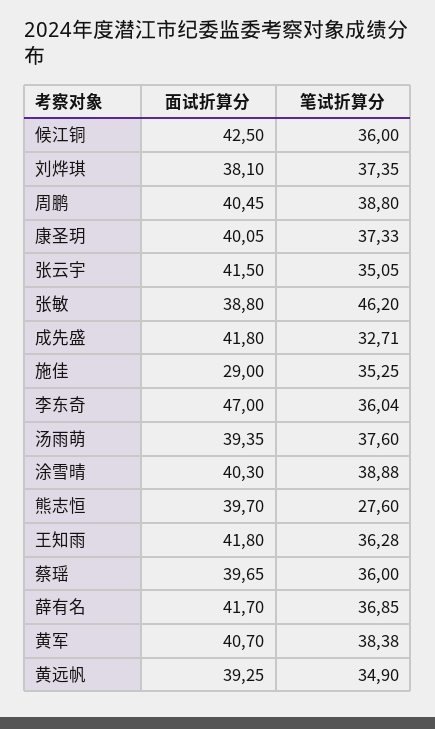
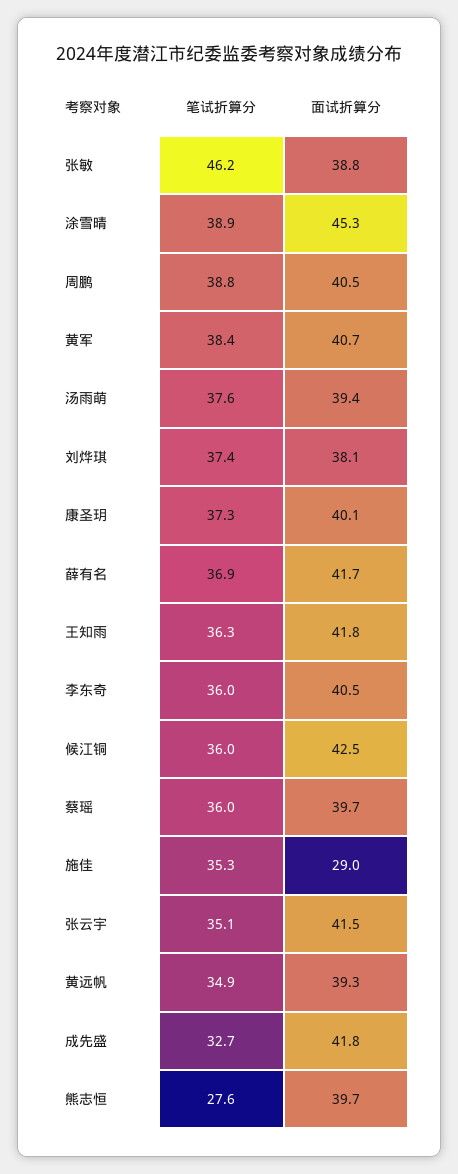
  {
    "面试折算分": {
      "候江铜": 42.5,
      "刘烨琪": 38.1,
      "周鹏": 40.45,
      "康圣玥": 40.05,
      "张云宇": 41.5,
      "张敏": 38.8,
      "成先盛": 41.8,
      "施佳": 29,
-     "李东奇": 47,
+     "李东奇": 40.5,
      "汤雨萌": 39.35,
-     "涂雪晴": 40.3,
+     "涂雪晴": 45.3,
      "熊志恒": 39.7,
      "王知雨": 41.8,
      "蔡瑶": 39.65,
      "薛有名": 41.7,
      "黄军": 40.7,
      "黄远帆": 39.25
    },
    "笔试折算分": {
      "候江铜": 36,
      "刘烨琪": 37.35,
      "周鹏": 38.8,
      "康圣玥": 37.33,
      "张云宇": 35.05,
      "张敏": 46.2,
      "成先盛": 32.71,
      "施佳": 35.25,
      "李东奇": 36.04,
      "汤雨萌": 37.6,
      "涂雪晴": 38.88,
      "熊志恒": 27.6,
      "王知雨": 36.28,
      "蔡瑶": 36,
      "薛有名": 36.85,
      "黄军": 38.38,
      "黄远帆": 34.9
    }
  }

